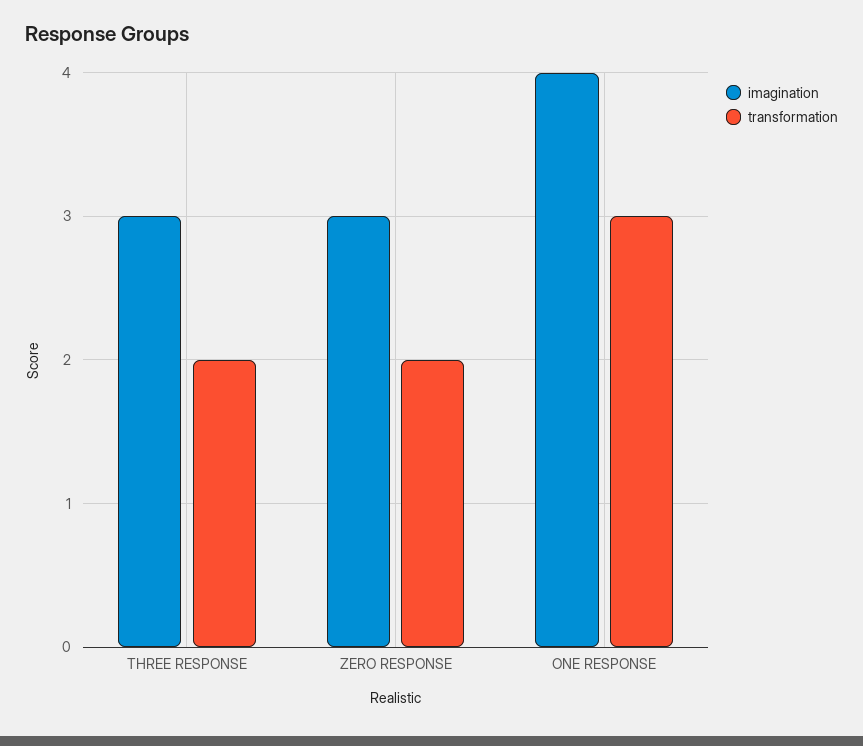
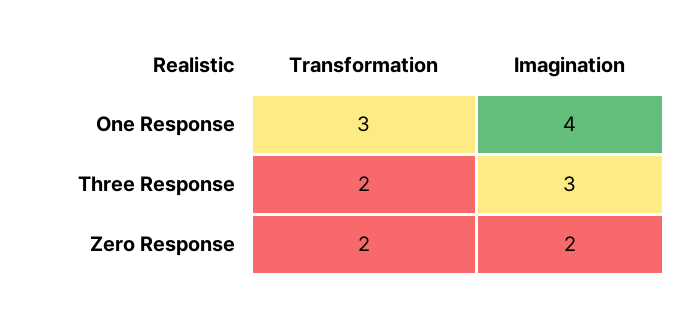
  {
    "imagination": {
      "THREE RESPONSE": 3,
-     "ZERO RESPONSE": 3,
+     "ZERO RESPONSE": 2,
      "ONE RESPONSE": 4
    },
    "transformation": {
      "THREE RESPONSE": 2,
      "ZERO RESPONSE": 2,
      "ONE RESPONSE": 3
    }
  }

